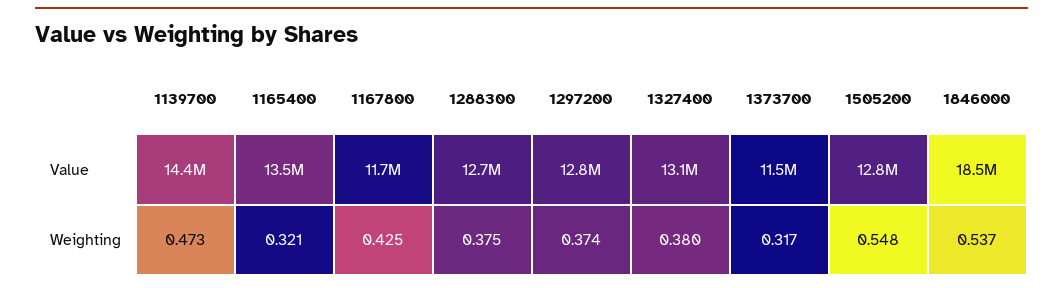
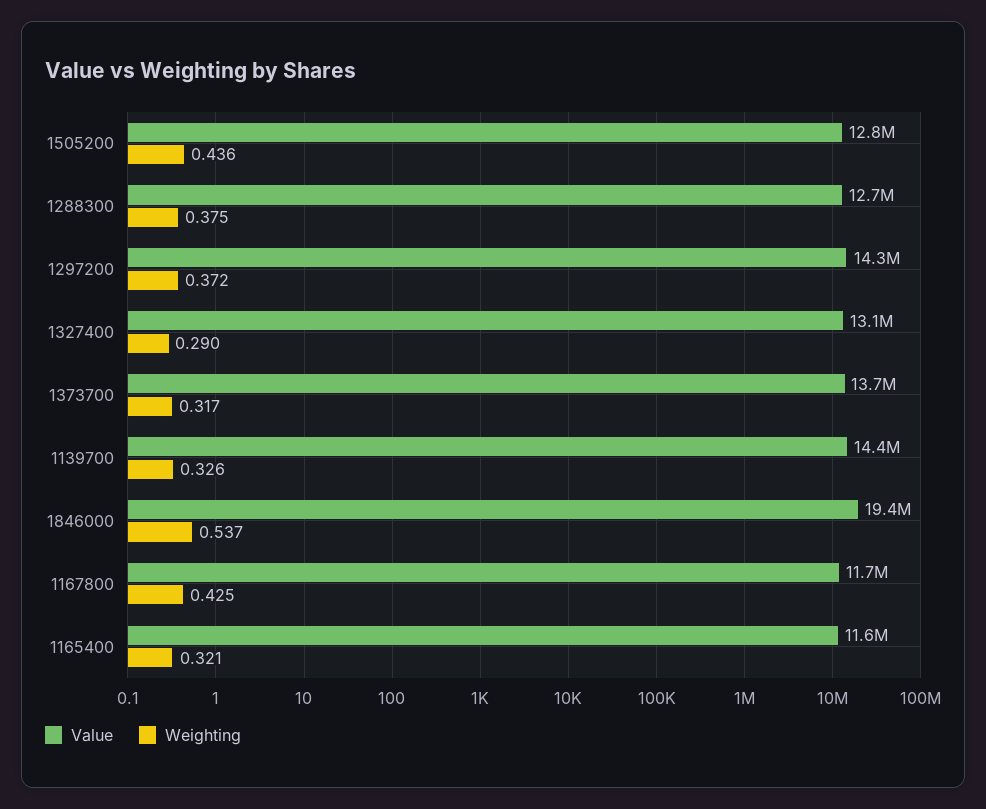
  {
    "Value": {
      "1139700": 14400000,
-     "1165400": 13500000,
+     "1165400": 11600000,
      "1167800": 11700000,
      "1288300": 12700000,
-     "1297200": 12800000,
+     "1297200": 14300000,
      "1327400": 13100000,
-     "1373700": 11500000,
+     "1373700": 13700000,
      "1505200": 12800000,
-     "1846000": 18500000
+     "1846000": 19400000
    },
    "Weighting": {
-     "1139700": 0.473,
+     "1139700": 0.326,
      "1165400": 0.321,
      "1167800": 0.425,
      "1288300": 0.375,
-     "1297200": 0.374,
+     "1297200": 0.372,
-     "1327400": 0.38,
+     "1327400": 0.29,
      "1373700": 0.317,
-     "1505200": 0.548,
+     "1505200": 0.436,
      "1846000": 0.537
    }
  }

